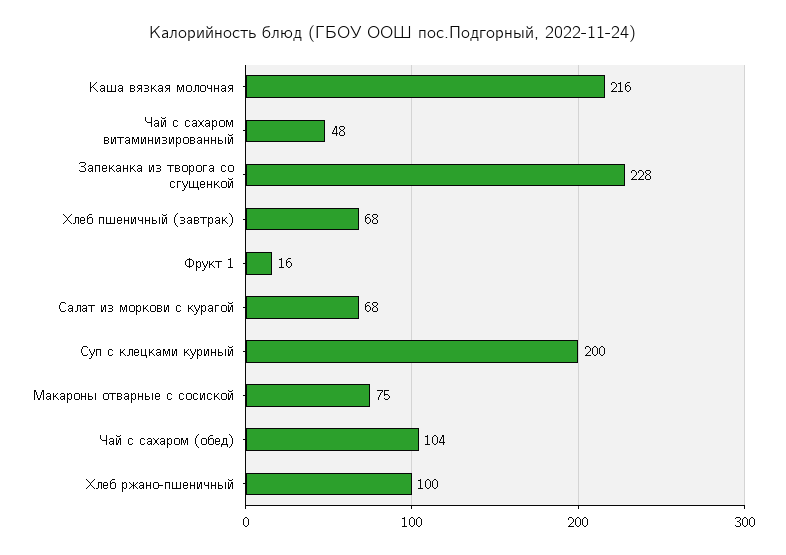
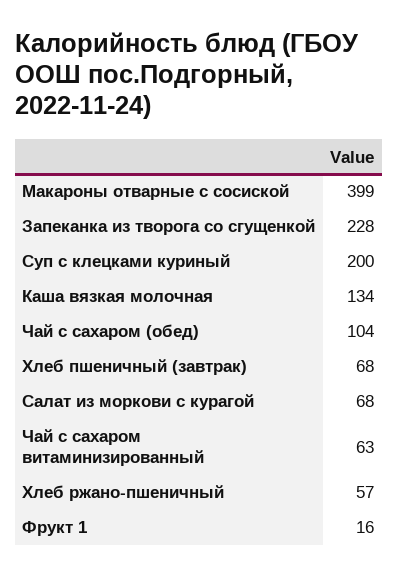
  {
-   "Каша вязкая молочная": 216,
+   "Каша вязкая молочная": 134,
-   "Чай с сахаром витаминизированный": 48,
+   "Чай с сахаром витаминизированный": 63,
    "Запеканка из творога со сгущенкой": 228,
    "Хлеб пшеничный (завтрак)": 68,
    "Фрукт 1": 16,
    "Салат из моркови с курагой": 68,
    "Суп с клецками куриный": 200,
-   "Макароны отварные с сосиской": 75,
+   "Макароны отварные с сосиской": 399,
    "Чай с сахаром (обед)": 104,
-   "Хлеб ржано-пшеничный": 100
+   "Хлеб ржано-пшеничный": 57
  }

